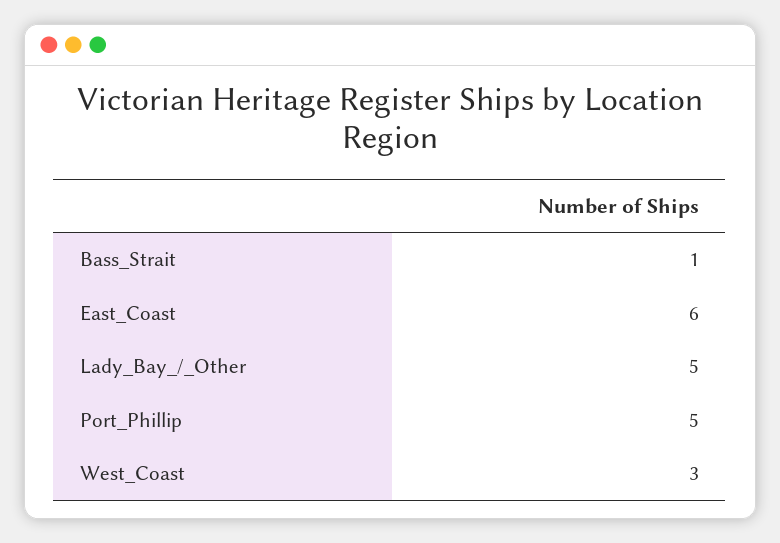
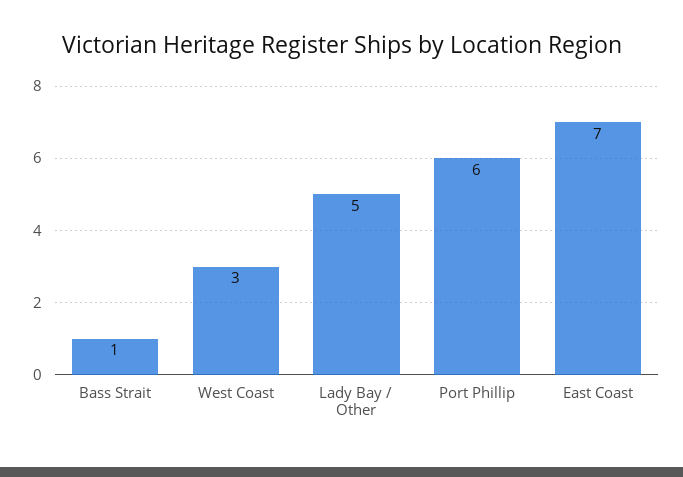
  {
    "Bass_Strait": 1,
-   "East_Coast": 6,
+   "East_Coast": 7,
    "Lady_Bay_/_Other": 5,
-   "Port_Phillip": 5,
+   "Port_Phillip": 6,
    "West_Coast": 3
  }

